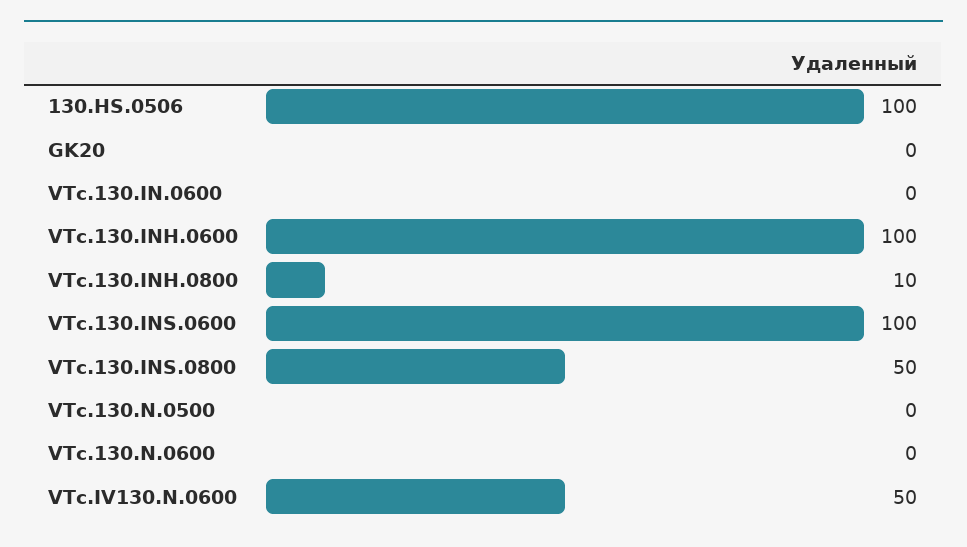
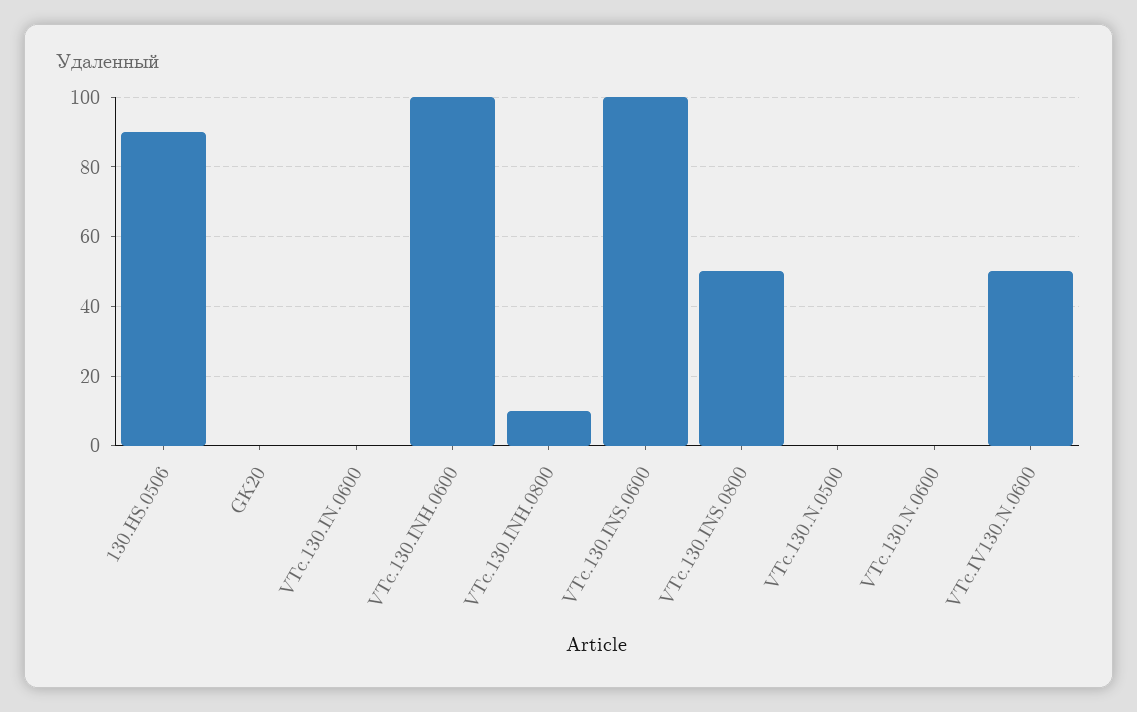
  {
-   "130.HS.0506": 100,
+   "130.HS.0506": 90,
    "GK20": 0,
    "VTc.130.IN.0600": 0,
    "VTc.130.INH.0600": 100,
    "VTc.130.INH.0800": 10,
    "VTc.130.INS.0600": 100,
    "VTc.130.INS.0800": 50,
    "VTc.130.N.0500": 0,
    "VTc.130.N.0600": 0,
    "VTc.IV130.N.0600": 50
  }

